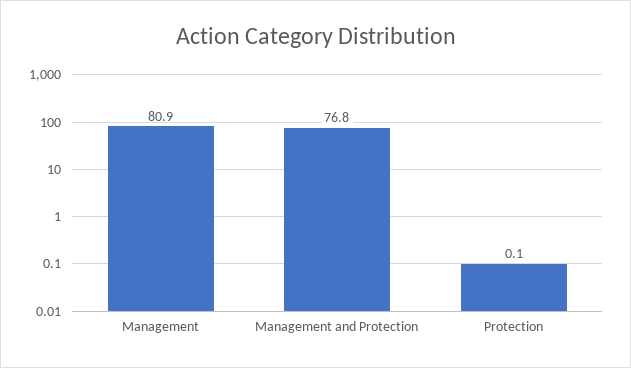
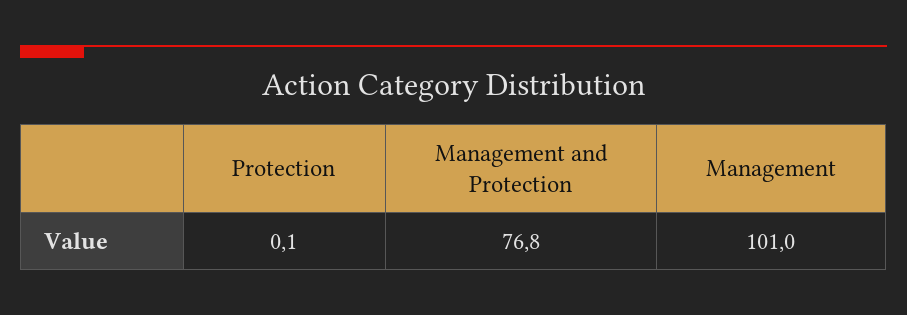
  {
-   "Management": 80.9,
+   "Management": 101,
    "Management and Protection": 76.8,
    "Protection": 0.1
  }

